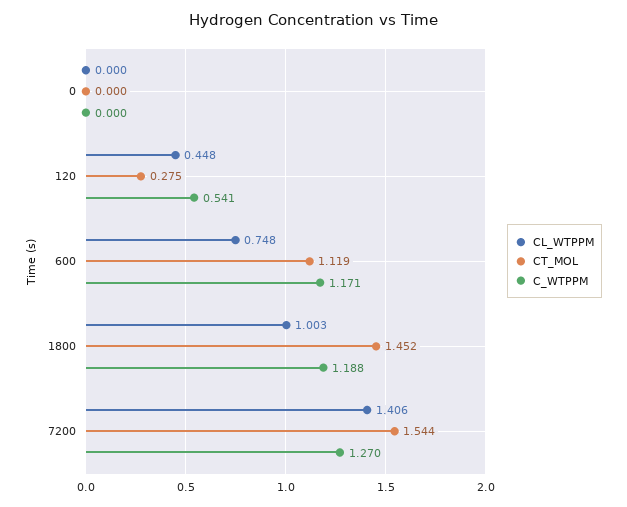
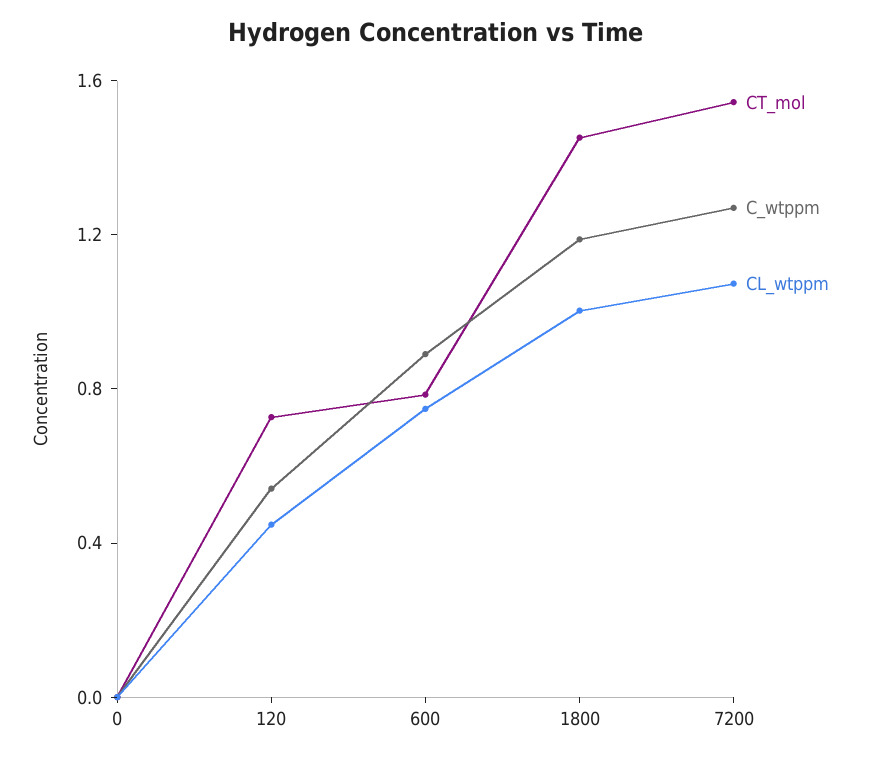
  {
    "CL_WTPPM": {
      "0": 0,
      "120": 0.448,
      "600": 0.748,
      "1800": 1.003,
-     "7200": 1.406
+     "7200": 1.1
    },
    "CT_MOL": {
      "0": 0,
-     "120": 0.275,
+     "120": 0.7,
-     "600": 1.119,
+     "600": 0.8,
      "1800": 1.452,
      "7200": 1.544
    },
    "C_WTPPM": {
      "0": 0,
      "120": 0.541,
-     "600": 1.171,
+     "600": 0.9,
      "1800": 1.188,
      "7200": 1.27
    }
  }

